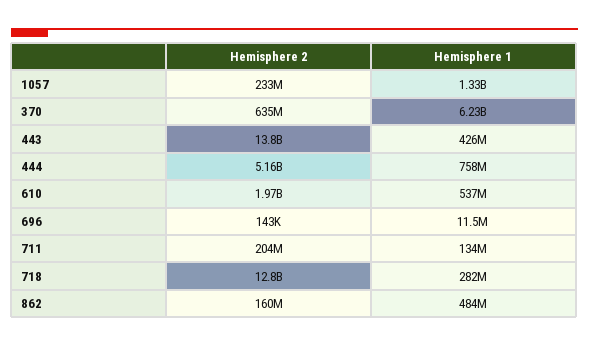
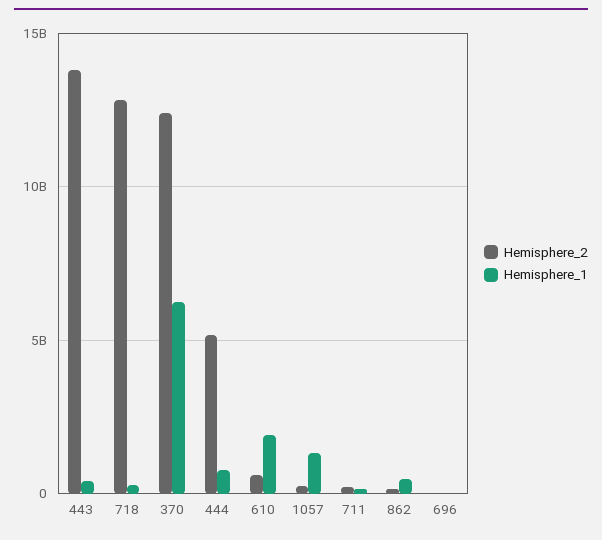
  {
    "Hemisphere 2": {
      "1057": 233000000,
-     "370": 635000000,
+     "370": 12500000000,
      "443": 13800000000,
      "444": 5160000000,
-     "610": 1970000000,
+     "610": 500000000,
      "696": 143000,
      "711": 204000000,
      "718": 12800000000,
      "862": 160000000
    },
    "Hemisphere 1": {
      "1057": 1330000000,
      "370": 6230000000,
      "443": 426000000,
      "444": 758000000,
-     "610": 537000000,
+     "610": 2000000000,
      "696": 11500000,
      "711": 134000000,
      "718": 282000000,
      "862": 484000000
    }
  }

